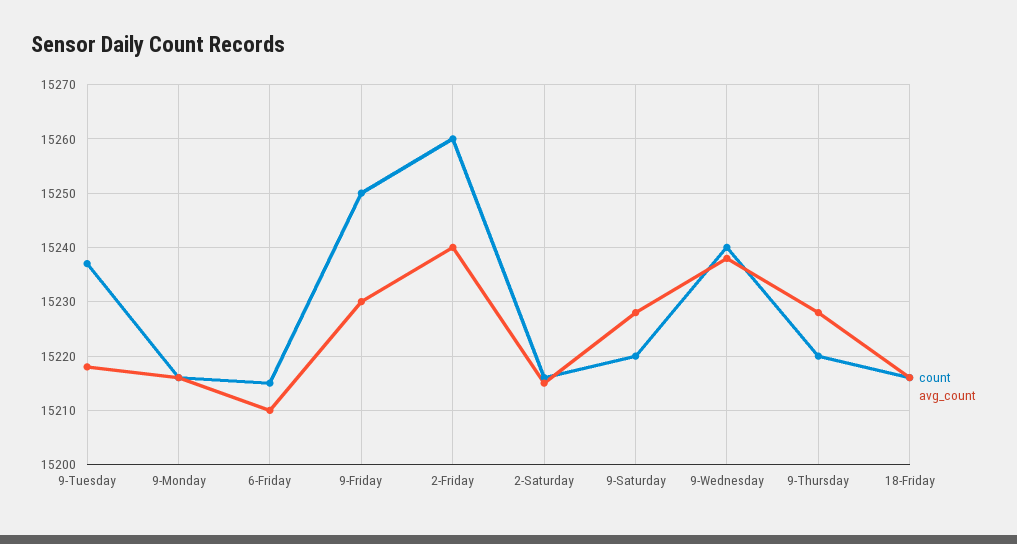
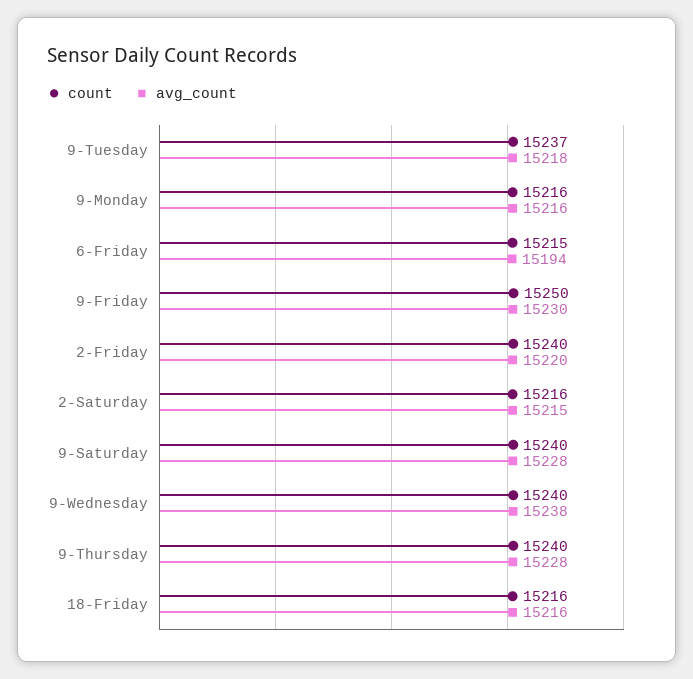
  {
    "count": {
      "9-Tuesday": 15237,
      "9-Monday": 15216,
      "6-Friday": 15215,
      "9-Friday": 15250,
-     "2-Friday": 15260,
+     "2-Friday": 15240,
      "2-Saturday": 15216,
-     "9-Saturday": 15220,
+     "9-Saturday": 15240,
      "9-Wednesday": 15240,
-     "9-Thursday": 15220,
+     "9-Thursday": 15240,
      "18-Friday": 15216
    },
    "avg_count": {
      "9-Tuesday": 15218,
      "9-Monday": 15216,
-     "6-Friday": 15210,
+     "6-Friday": 15194,
      "9-Friday": 15230,
-     "2-Friday": 15240,
+     "2-Friday": 15220,
      "2-Saturday": 15215,
      "9-Saturday": 15228,
      "9-Wednesday": 15238,
      "9-Thursday": 15228,
      "18-Friday": 15216
    }
  }

